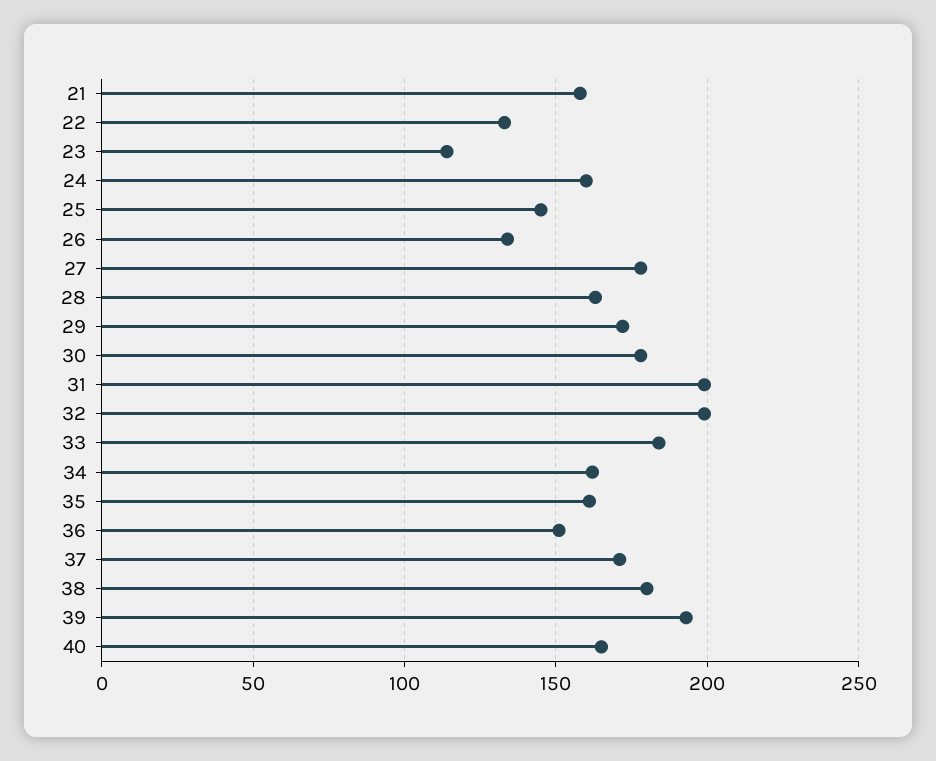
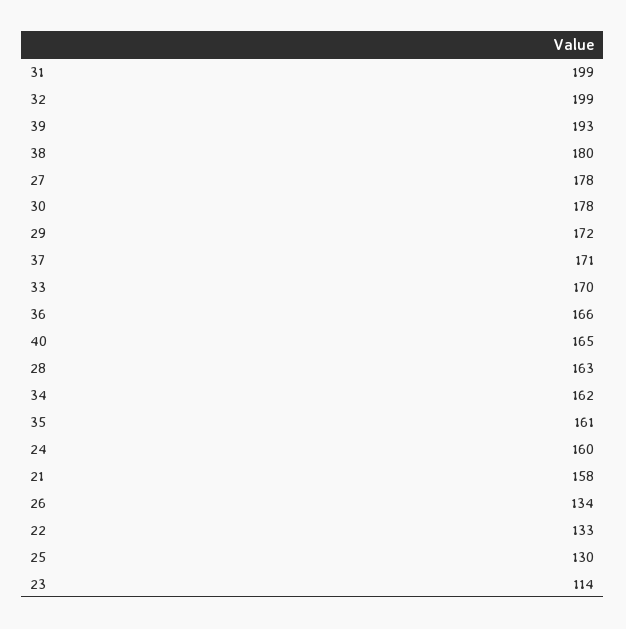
  {
    "21": 158,
    "22": 133,
    "23": 114,
    "24": 160,
-   "25": 145,
+   "25": 130,
    "26": 134,
    "27": 178,
    "28": 163,
    "29": 172,
    "30": 178,
    "31": 199,
    "32": 199,
-   "33": 185,
+   "33": 170,
    "34": 162,
    "35": 161,
-   "36": 150,
+   "36": 166,
    "37": 171,
    "38": 180,
    "39": 193,
    "40": 165
  }

